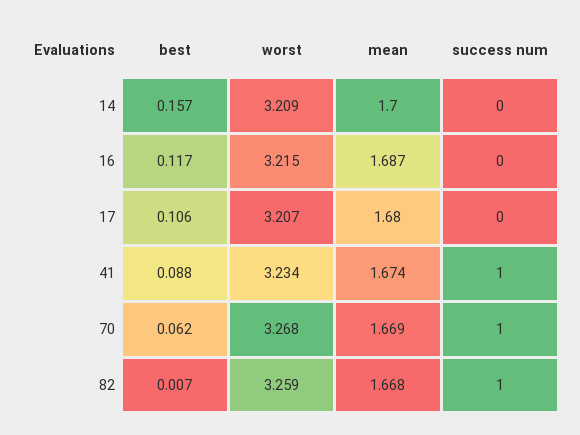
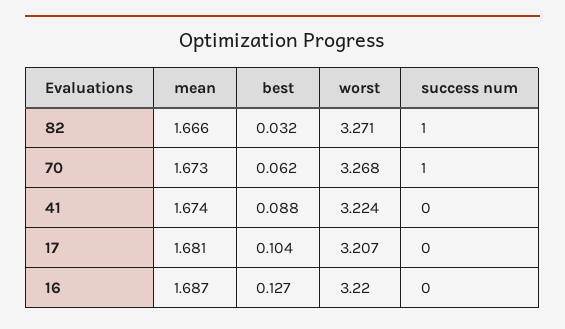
  {
    "best": {
-     "14": 0.157,
-     "16": 0.117,
+     "16": 0.127,
-     "17": 0.106,
+     "17": 0.104,
      "41": 0.088,
      "70": 0.062,
-     "82": 0.007
+     "82": 0.032
    },
    "worst": {
-     "14": 3.209,
-     "16": 3.215,
+     "16": 3.22,
      "17": 3.207,
-     "41": 3.234,
+     "41": 3.224,
      "70": 3.268,
-     "82": 3.259
+     "82": 3.271
    },
    "mean": {
-     "14": 1.7,
      "16": 1.687,
-     "17": 1.68,
+     "17": 1.681,
      "41": 1.674,
-     "70": 1.669,
+     "70": 1.673,
-     "82": 1.668
+     "82": 1.666
    },
    "success num": {
-     "14": 0,
      "16": 0,
      "17": 0,
-     "41": 1,
+     "41": 0,
      "70": 1,
      "82": 1
    }
  }

